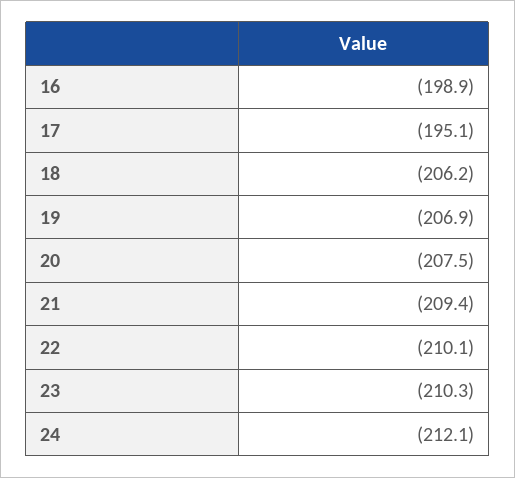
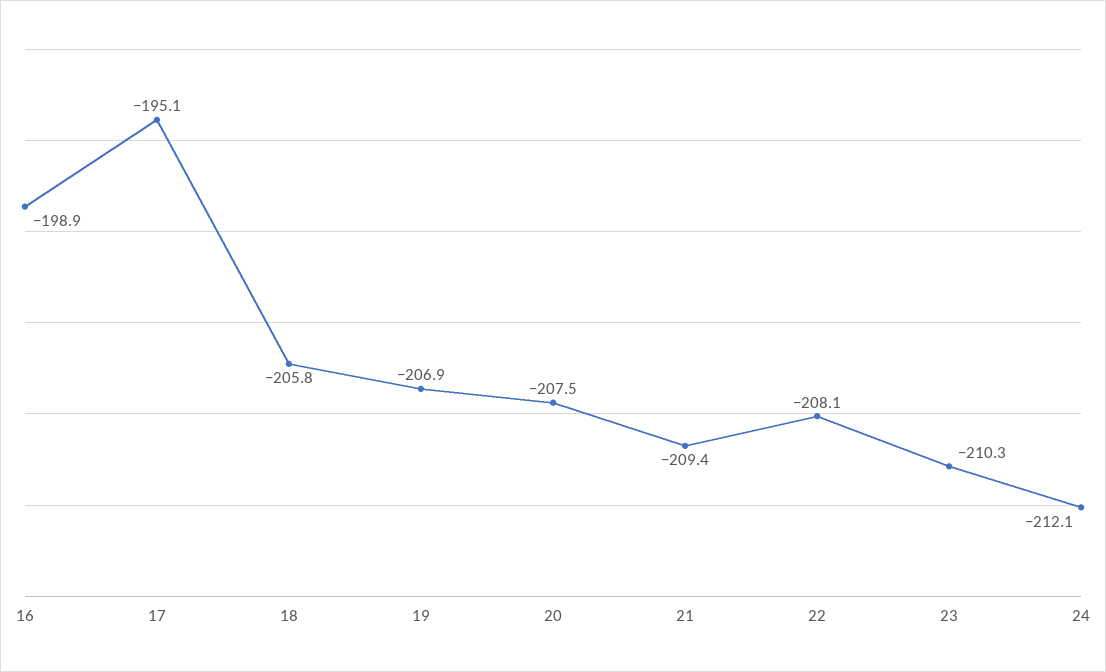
  {
    "16": -198.9,
    "17": -195.1,
-   "18": -206.2,
+   "18": -205.8,
    "19": -206.9,
    "20": -207.5,
    "21": -209.4,
-   "22": -210.1,
+   "22": -208.1,
    "23": -210.3,
    "24": -212.1
  }

